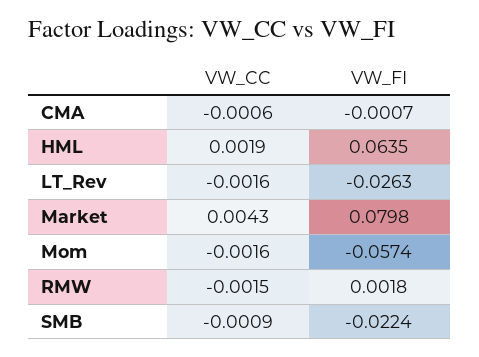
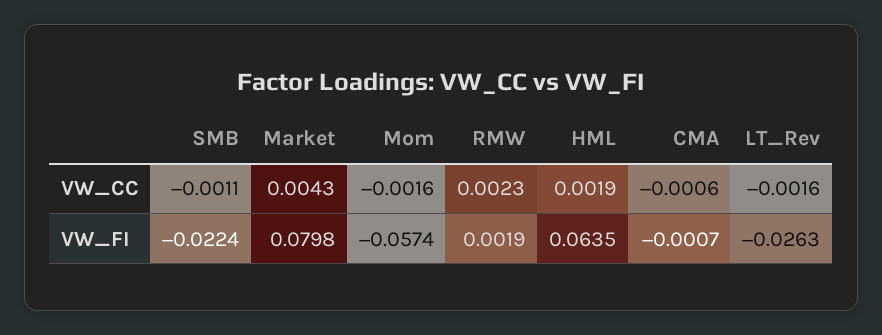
  {
    "VW_CC": {
      "CMA": -0.0006,
      "HML": 0.0019,
      "LT_Rev": -0.0016,
      "Market": 0.0043,
      "Mom": -0.0016,
-     "RMW": -0.0015,
+     "RMW": 0.0023,
-     "SMB": -0.0009
+     "SMB": -0.0011
    },
    "VW_FI": {
      "CMA": -0.0007,
      "HML": 0.0635,
      "LT_Rev": -0.0263,
      "Market": 0.0798,
      "Mom": -0.0574,
-     "RMW": 0.0018,
+     "RMW": 0.0019,
      "SMB": -0.0224
    }
  }

